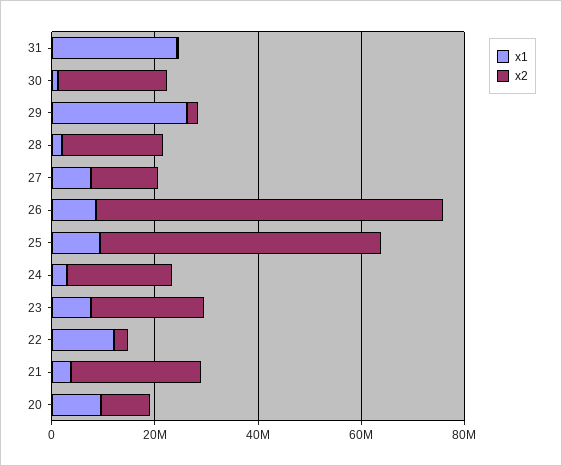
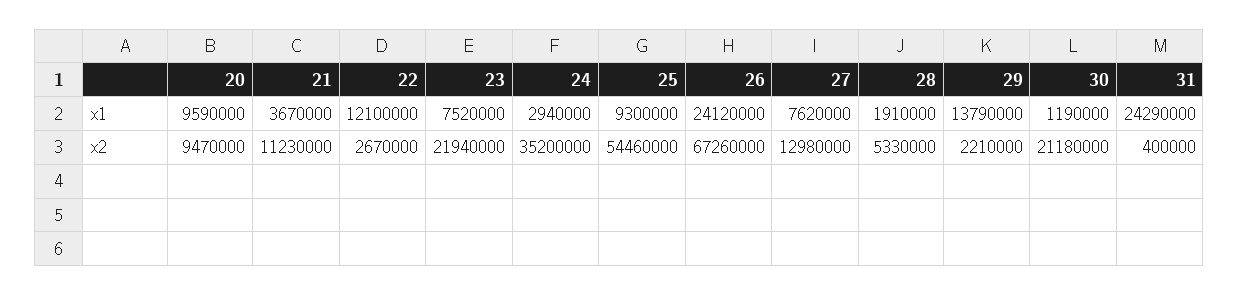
  {
    "x1": {
      "31": 24290000,
      "30": 1190000,
-     "29": 25000000,
+     "29": 13790000,
      "28": 1910000,
      "27": 7620000,
-     "26": 10000000,
+     "26": 24120000,
      "25": 9300000,
      "24": 2940000,
      "23": 7520000,
      "22": 12100000,
      "21": 3670000,
      "20": 9590000
    },
    "x2": {
      "31": 400000,
      "30": 21180000,
      "29": 2210000,
-     "28": 20000000,
+     "28": 5330000,
      "27": 12980000,
      "26": 67260000,
      "25": 54460000,
-     "24": 20000000,
+     "24": 35200000,
      "23": 21940000,
      "22": 2670000,
-     "21": 25000000,
+     "21": 11230000,
      "20": 9470000
    }
  }

